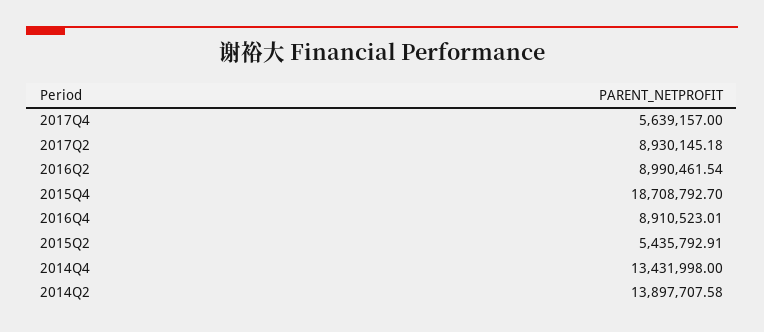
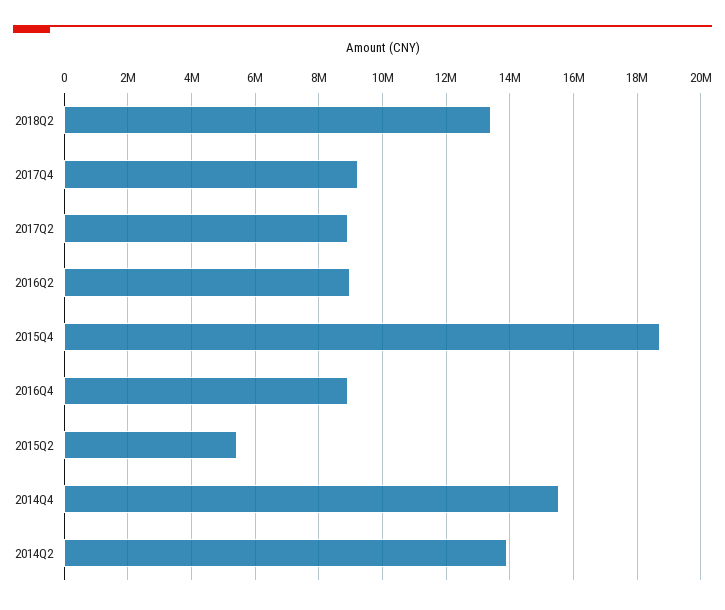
  {
-   "2017Q4": 5639157,
+   "2017Q4": 9200000,
    "2017Q2": 8930145.18,
    "2016Q2": 8990461.54,
    "2015Q4": 18708792.7,
    "2016Q4": 8910523.01,
    "2015Q2": 5435792.91,
-   "2014Q4": 13431998,
+   "2014Q4": 15600000,
-   "2014Q2": 13897707.58
+   "2014Q2": 13897707.58,
+   "2018Q2": 13400000
  }

